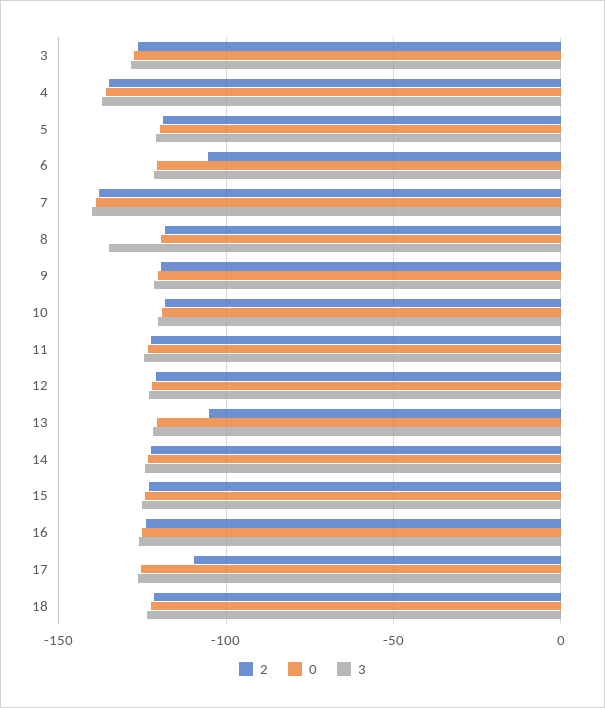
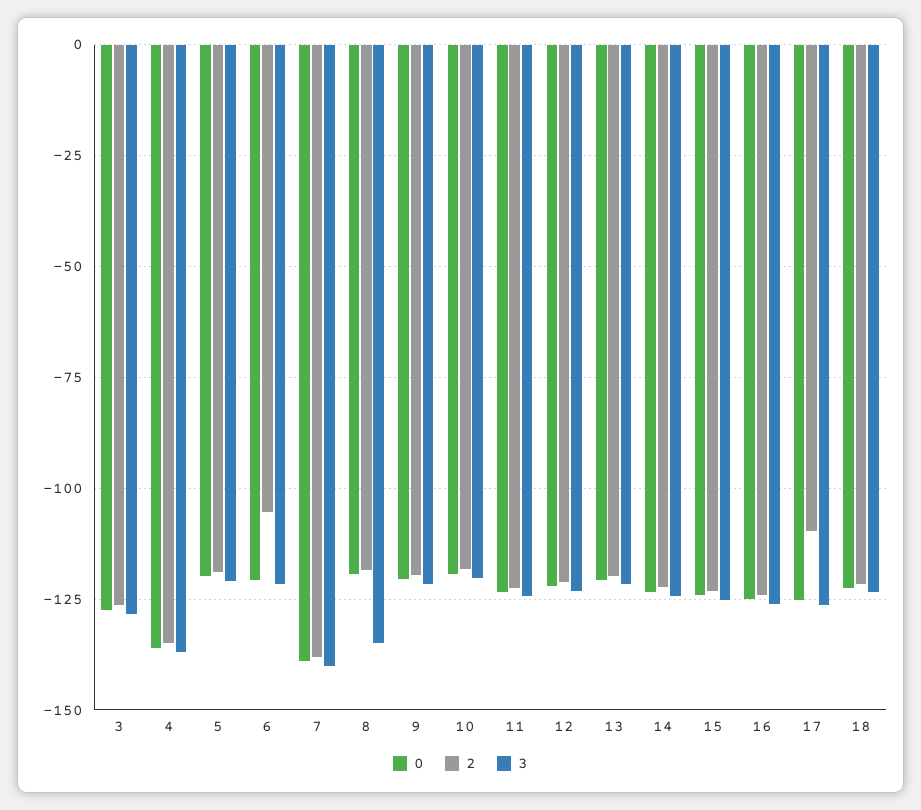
  {
    "2": {
      "3": -127.5,
      "4": -135,
      "5": -120,
      "6": -105,
      "7": -137.5,
      "8": -117.5,
      "9": -120,
      "10": -117.5,
      "11": -122.5,
      "12": -120,
-     "13": -105,
+     "13": -120,
      "14": -122.5,
      "15": -122.5,
      "16": -125,
      "17": -110,
      "18": -122.5
    },
    "0": {
      "3": -127.5,
      "4": -135,
      "5": -120,
      "6": -120,
      "7": -140,
      "8": -120,
      "9": -120,
      "10": -120,
      "11": -122.5,
      "12": -122.5,
      "13": -120,
      "14": -122.5,
      "15": -125,
      "16": -125,
      "17": -125,
      "18": -122.5
    },
    "3": {
      "3": -127.5,
      "4": -137.5,
      "5": -120,
      "6": -122.5,
      "7": -140,
      "8": -135,
      "9": -122.5,
      "10": -120,
      "11": -125,
      "12": -122.5,
      "13": -122.5,
      "14": -125,
      "15": -125,
      "16": -125,
      "17": -127.5,
      "18": -122.5
    }
  }

